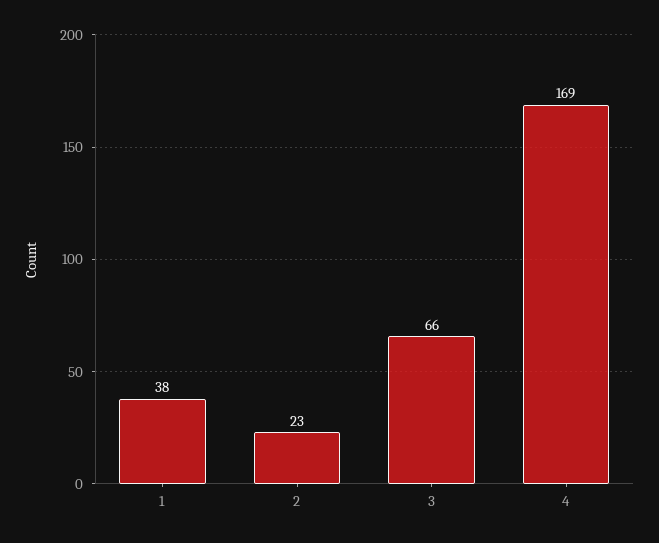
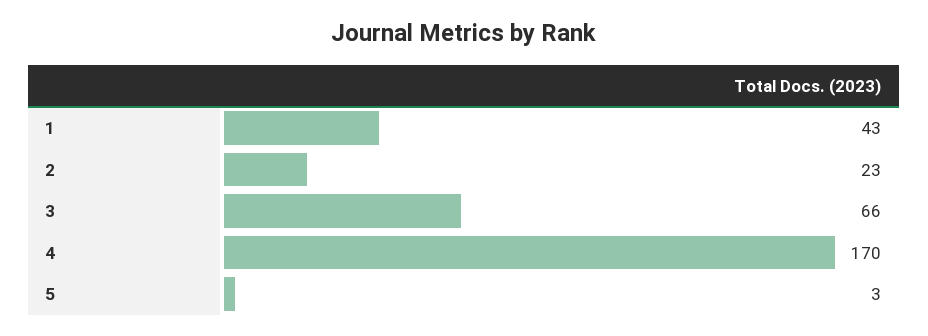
  {
-   "1": 38,
+   "1": 43,
    "2": 23,
    "3": 66,
-   "4": 169
+   "4": 170,
+   "5": 3
  }

